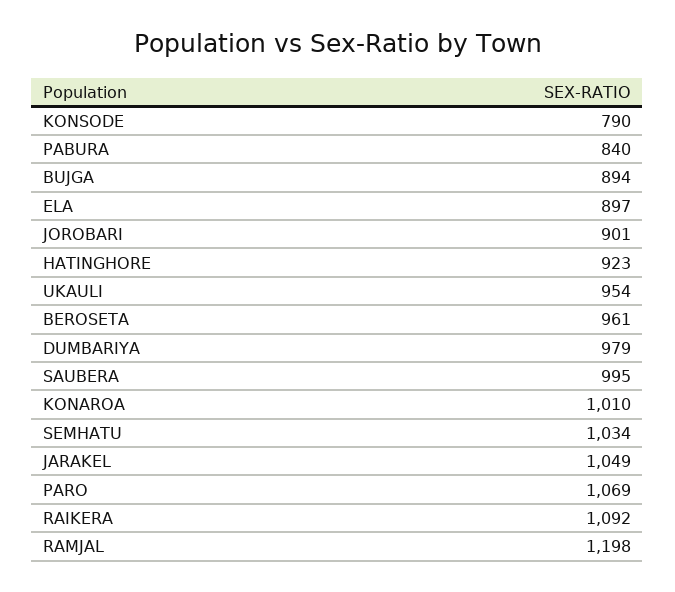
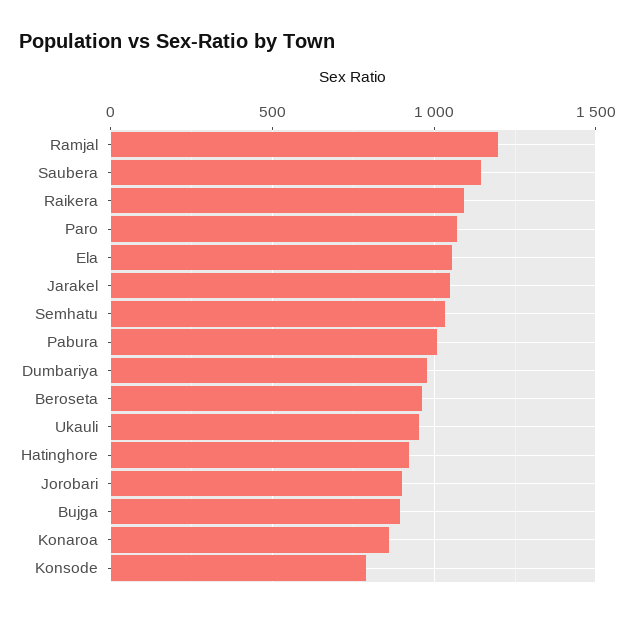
  {
    "KONSODE": 790,
-   "PABURA": 840,
+   "PABURA": 1000,
    "BUJGA": 894,
-   "ELA": 897,
+   "ELA": 1050,
    "JOROBARI": 901,
    "HATINGHORE": 923,
    "UKAULI": 954,
    "BEROSETA": 961,
    "DUMBARIYA": 979,
-   "SAUBERA": 995,
+   "SAUBERA": 1150,
-   "KONAROA": 1010,
+   "KONAROA": 850,
    "SEMHATU": 1034,
    "JARAKEL": 1049,
    "PARO": 1069,
    "RAIKERA": 1092,
    "RAMJAL": 1198
  }

